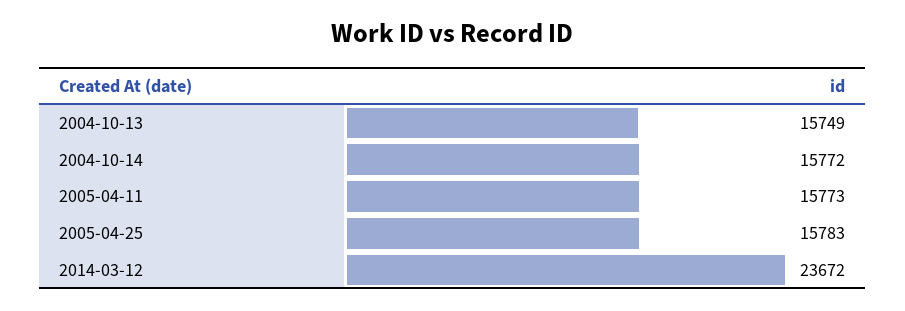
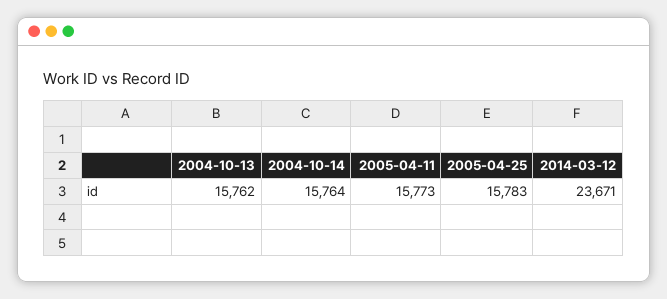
  {
-   "2004-10-13": 15749,
+   "2004-10-13": 15762,
-   "2004-10-14": 15772,
+   "2004-10-14": 15764,
    "2005-04-11": 15773,
    "2005-04-25": 15783,
-   "2014-03-12": 23672
+   "2014-03-12": 23671
  }

